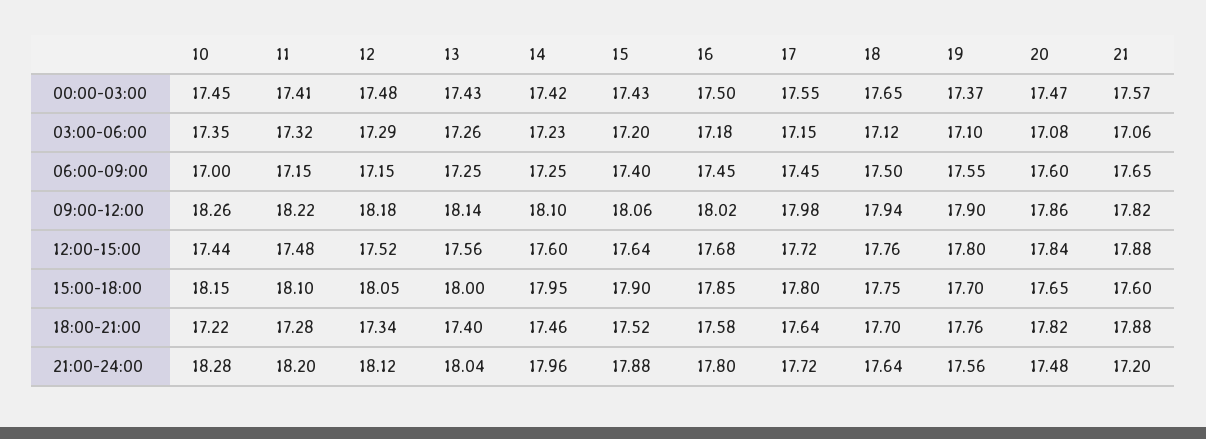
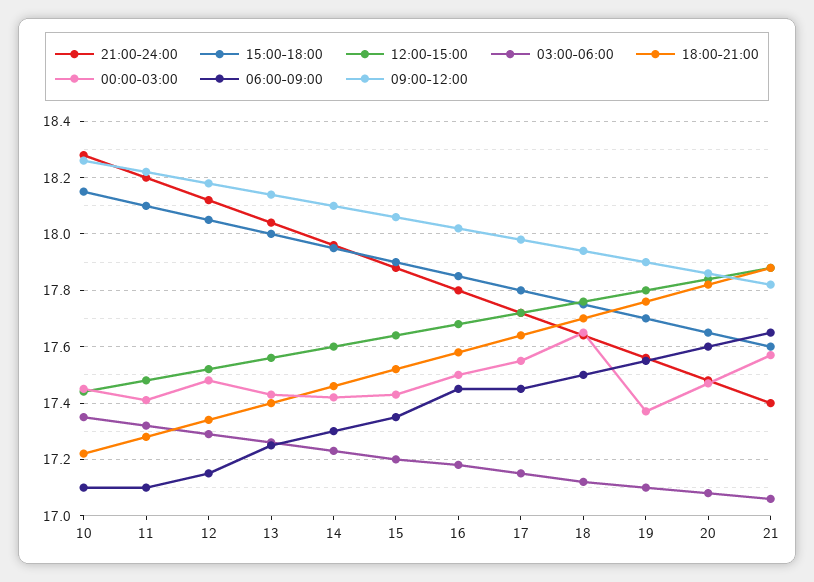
  {
    "00:00-03:00": {
      "10": 17.45,
      "11": 17.41,
      "12": 17.48,
      "13": 17.43,
      "14": 17.42,
      "15": 17.43,
      "16": 17.5,
      "17": 17.55,
      "18": 17.65,
      "19": 17.37,
      "20": 17.47,
      "21": 17.57
    },
    "03:00-06:00": {
      "10": 17.35,
      "11": 17.32,
      "12": 17.29,
      "13": 17.26,
      "14": 17.23,
      "15": 17.2,
      "16": 17.18,
      "17": 17.15,
      "18": 17.12,
      "19": 17.1,
      "20": 17.08,
      "21": 17.06
    },
    "06:00-09:00": {
-     "10": 17,
+     "10": 17.1,
-     "11": 17.15,
+     "11": 17.1,
      "12": 17.15,
      "13": 17.25,
-     "14": 17.25,
+     "14": 17.3,
-     "15": 17.4,
+     "15": 17.35,
      "16": 17.45,
      "17": 17.45,
      "18": 17.5,
      "19": 17.55,
      "20": 17.6,
      "21": 17.65
    },
    "09:00-12:00": {
      "10": 18.26,
      "11": 18.22,
      "12": 18.18,
      "13": 18.14,
      "14": 18.1,
      "15": 18.06,
      "16": 18.02,
      "17": 17.98,
      "18": 17.94,
      "19": 17.9,
      "20": 17.86,
      "21": 17.82
    },
    "12:00-15:00": {
      "10": 17.44,
      "11": 17.48,
      "12": 17.52,
      "13": 17.56,
      "14": 17.6,
      "15": 17.64,
      "16": 17.68,
      "17": 17.72,
      "18": 17.76,
      "19": 17.8,
      "20": 17.84,
      "21": 17.88
    },
    "15:00-18:00": {
      "10": 18.15,
      "11": 18.1,
      "12": 18.05,
      "13": 18,
      "14": 17.95,
      "15": 17.9,
      "16": 17.85,
      "17": 17.8,
      "18": 17.75,
      "19": 17.7,
      "20": 17.65,
      "21": 17.6
    },
    "18:00-21:00": {
      "10": 17.22,
      "11": 17.28,
      "12": 17.34,
      "13": 17.4,
      "14": 17.46,
      "15": 17.52,
      "16": 17.58,
      "17": 17.64,
      "18": 17.7,
      "19": 17.76,
      "20": 17.82,
      "21": 17.88
    },
    "21:00-24:00": {
      "10": 18.28,
      "11": 18.2,
      "12": 18.12,
      "13": 18.04,
      "14": 17.96,
      "15": 17.88,
      "16": 17.8,
      "17": 17.72,
      "18": 17.64,
      "19": 17.56,
      "20": 17.48,
-     "21": 17.2
+     "21": 17.4
    }
  }

